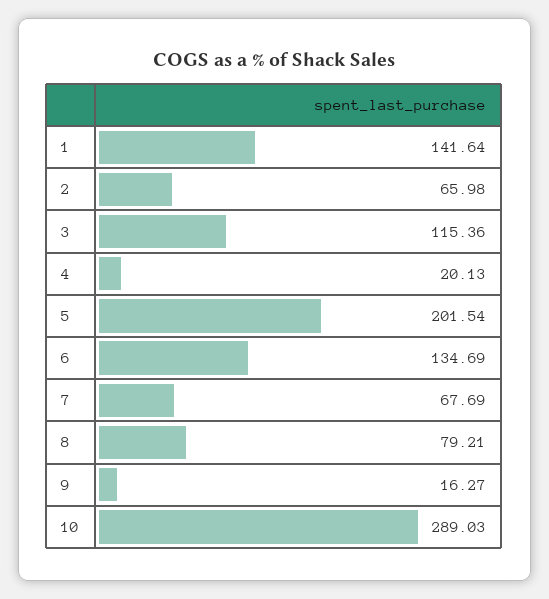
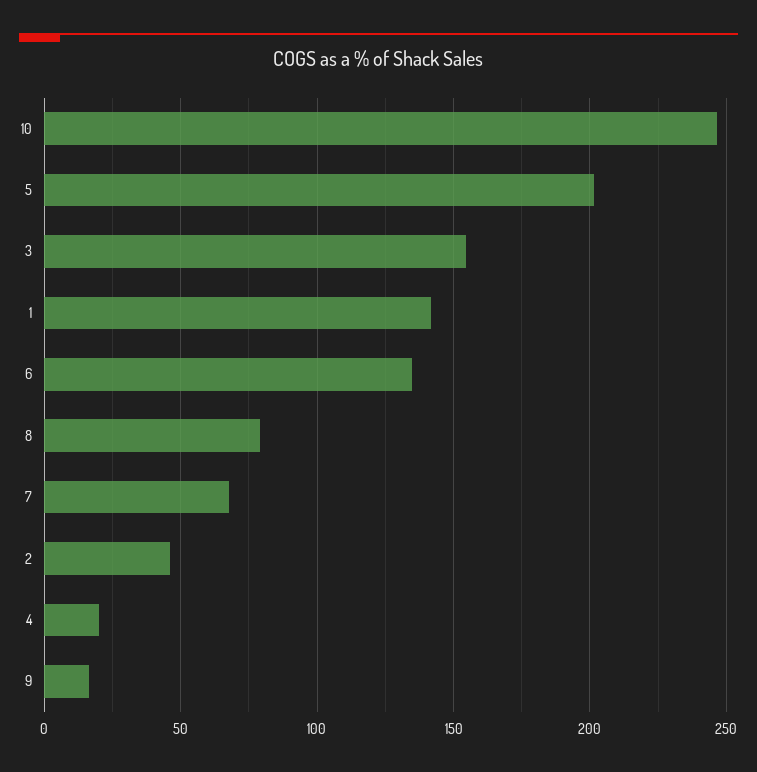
  {
    "1": 141.64,
-   "2": 65.98,
+   "2": 45,
-   "3": 115.36,
+   "3": 155,
    "4": 20.13,
    "5": 201.54,
    "6": 134.69,
    "7": 67.69,
    "8": 79.21,
    "9": 16.27,
-   "10": 289.03
+   "10": 245
  }

